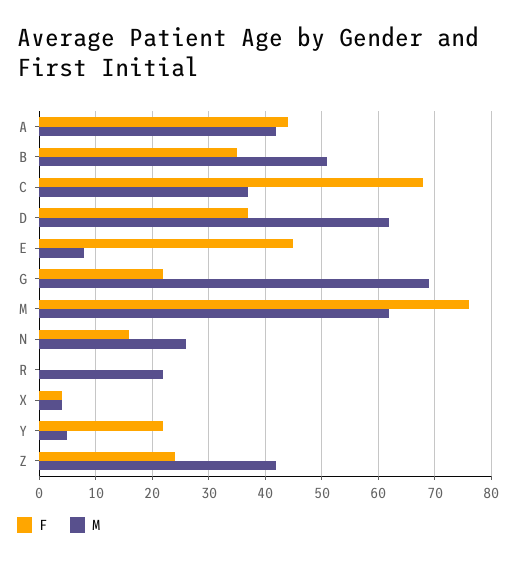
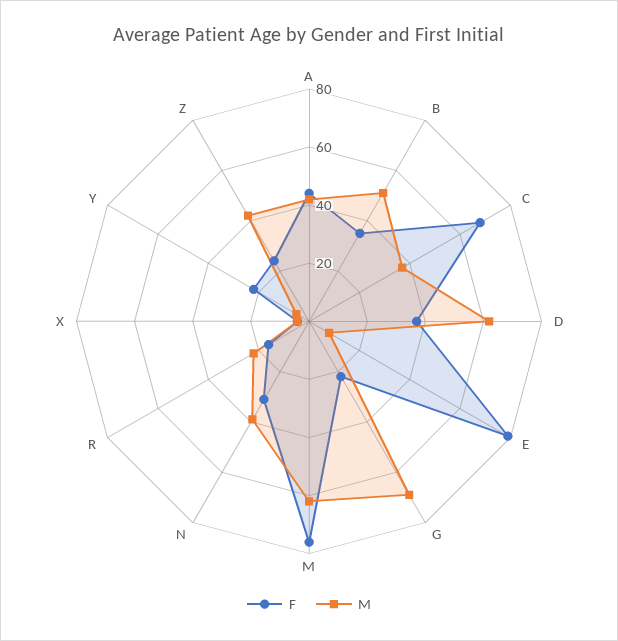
  {
    "F": {
      "A": 45,
      "B": 35,
      "C": 70,
      "D": 35,
-     "E": 45,
+     "E": 80,
      "G": 20,
      "M": 75,
-     "N": 15,
+     "N": 30,
-     "R": 0,
+     "R": 15,
      "X": 5,
      "Y": 20,
      "Z": 25
    },
    "M": {
      "A": 40,
      "B": 50,
      "C": 35,
      "D": 60,
      "E": 10,
      "G": 70,
      "M": 60,
-     "N": 25,
+     "N": 40,
      "R": 20,
      "X": 5,
      "Y": 5,
      "Z": 40
    }
  }

